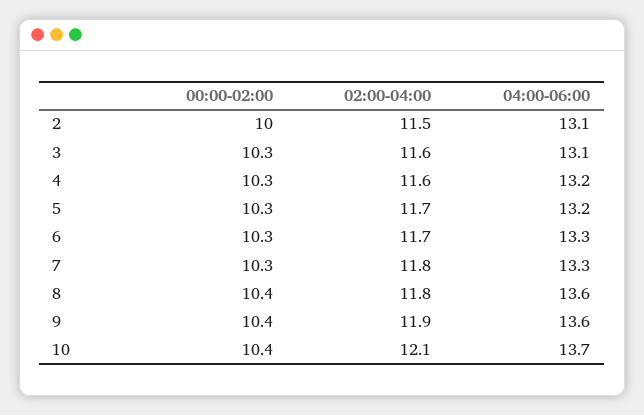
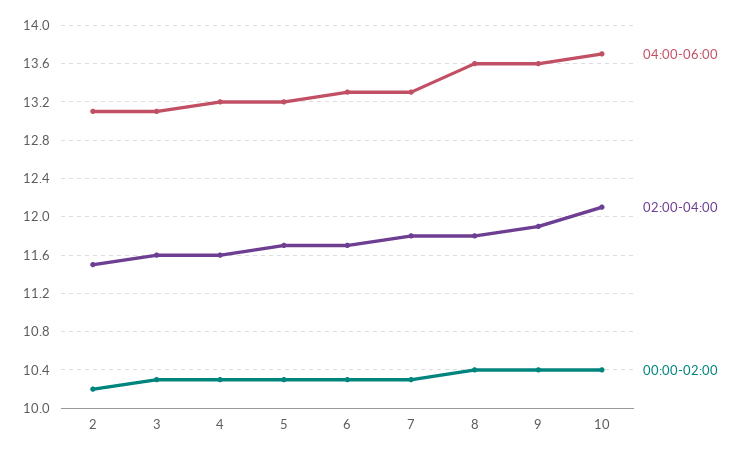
  {
    "00:00-02:00": {
-     "2": 10,
+     "2": 10.2,
      "3": 10.3,
      "4": 10.3,
      "5": 10.3,
      "6": 10.3,
      "7": 10.3,
      "8": 10.4,
      "9": 10.4,
      "10": 10.4
    },
    "02:00-04:00": {
      "2": 11.5,
      "3": 11.6,
      "4": 11.6,
      "5": 11.7,
      "6": 11.7,
      "7": 11.8,
      "8": 11.8,
      "9": 11.9,
      "10": 12.1
    },
    "04:00-06:00": {
      "2": 13.1,
      "3": 13.1,
      "4": 13.2,
      "5": 13.2,
      "6": 13.3,
      "7": 13.3,
      "8": 13.6,
      "9": 13.6,
      "10": 13.7
    }
  }

